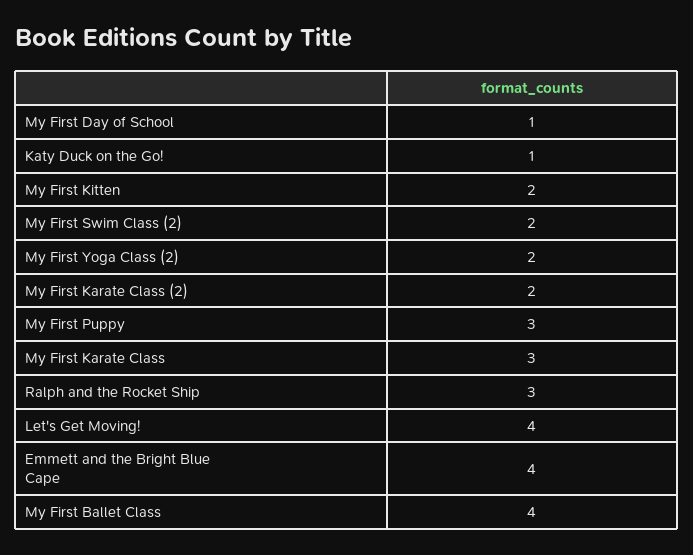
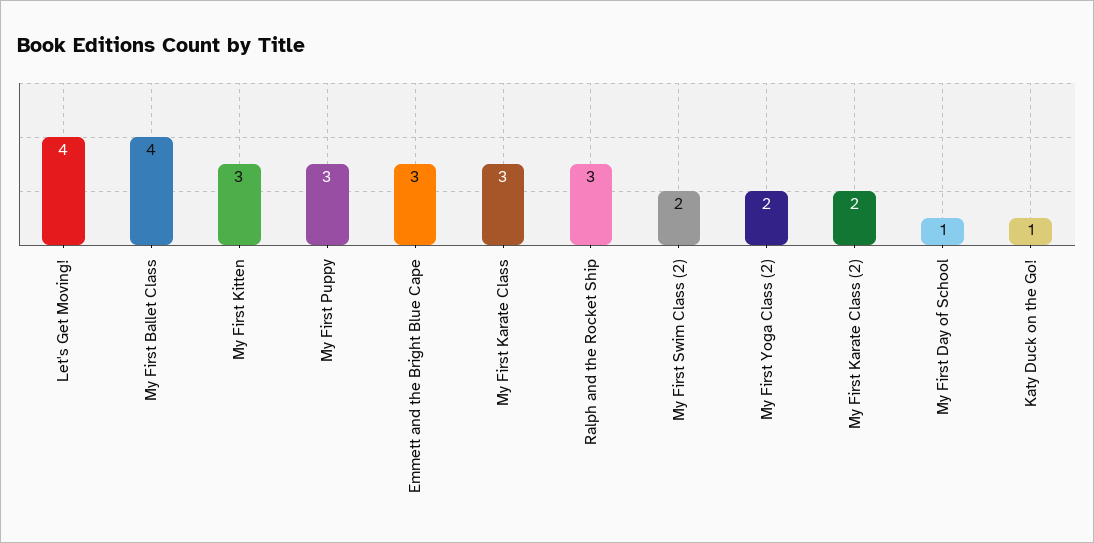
  {
    "My First Day of School": 1,
    "Katy Duck on the Go!": 1,
-   "My First Kitten": 2,
+   "My First Kitten": 3,
    "My First Swim Class (2)": 2,
    "My First Yoga Class (2)": 2,
    "My First Karate Class (2)": 2,
    "My First Puppy": 3,
    "My First Karate Class": 3,
    "Ralph and the Rocket Ship": 3,
    "Let's Get Moving!": 4,
-   "Emmett and the Bright Blue Cape": 4,
+   "Emmett and the Bright Blue Cape": 3,
    "My First Ballet Class": 4
  }

